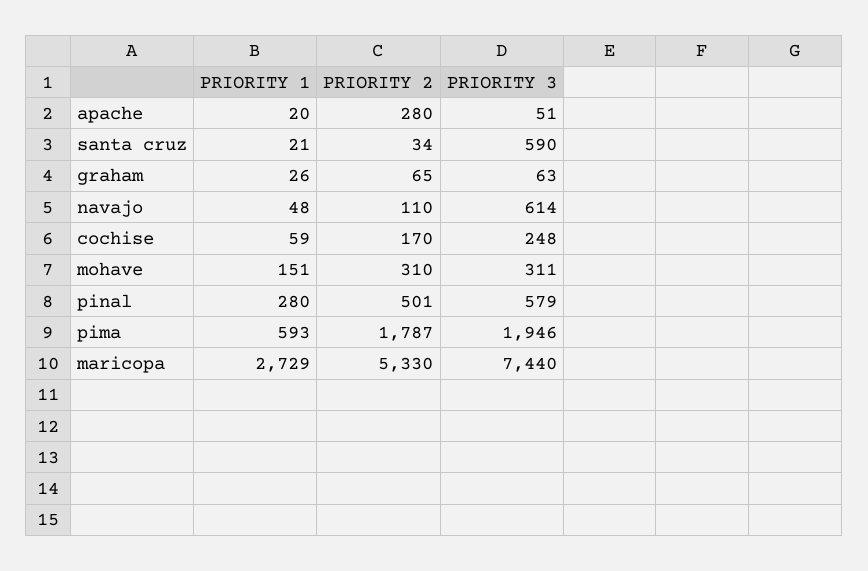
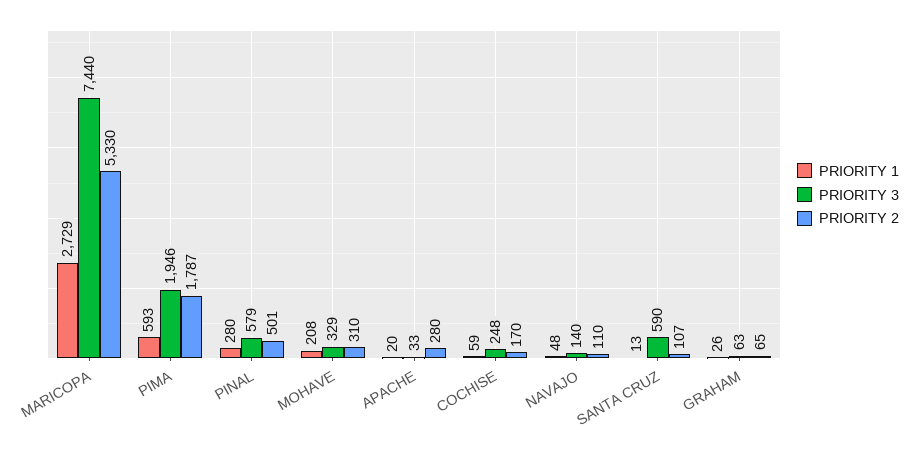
  {
    "PRIORITY 1": {
      "apache": 20,
-     "santa cruz": 21,
+     "santa cruz": 13,
      "graham": 26,
      "navajo": 48,
      "cochise": 59,
-     "mohave": 151,
+     "mohave": 208,
      "pinal": 280,
      "pima": 593,
      "maricopa": 2729
    },
    "PRIORITY 2": {
      "apache": 280,
-     "santa cruz": 34,
+     "santa cruz": 107,
      "graham": 65,
      "navajo": 110,
      "cochise": 170,
      "mohave": 310,
      "pinal": 501,
      "pima": 1787,
      "maricopa": 5330
    },
    "PRIORITY 3": {
-     "apache": 51,
+     "apache": 33,
      "santa cruz": 590,
      "graham": 63,
-     "navajo": 614,
+     "navajo": 140,
      "cochise": 248,
-     "mohave": 311,
+     "mohave": 329,
      "pinal": 579,
      "pima": 1946,
      "maricopa": 7440
    }
  }

